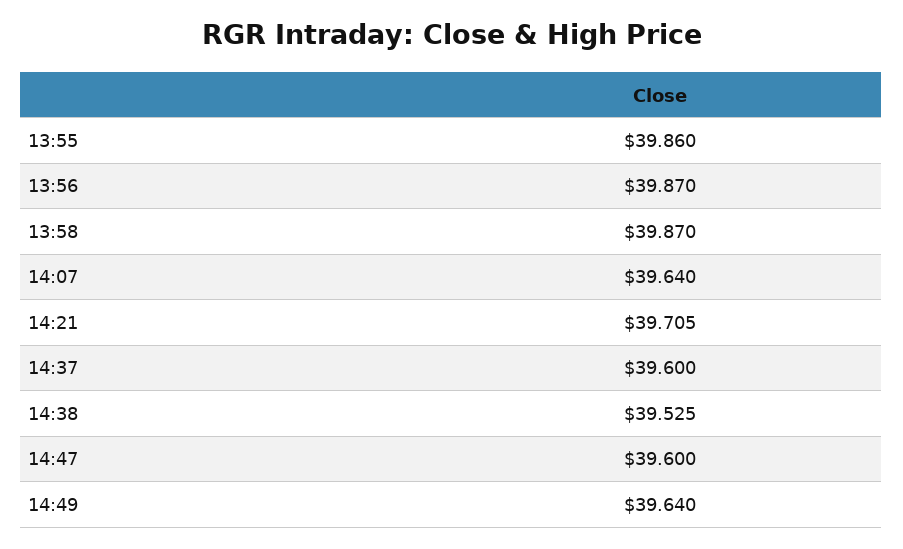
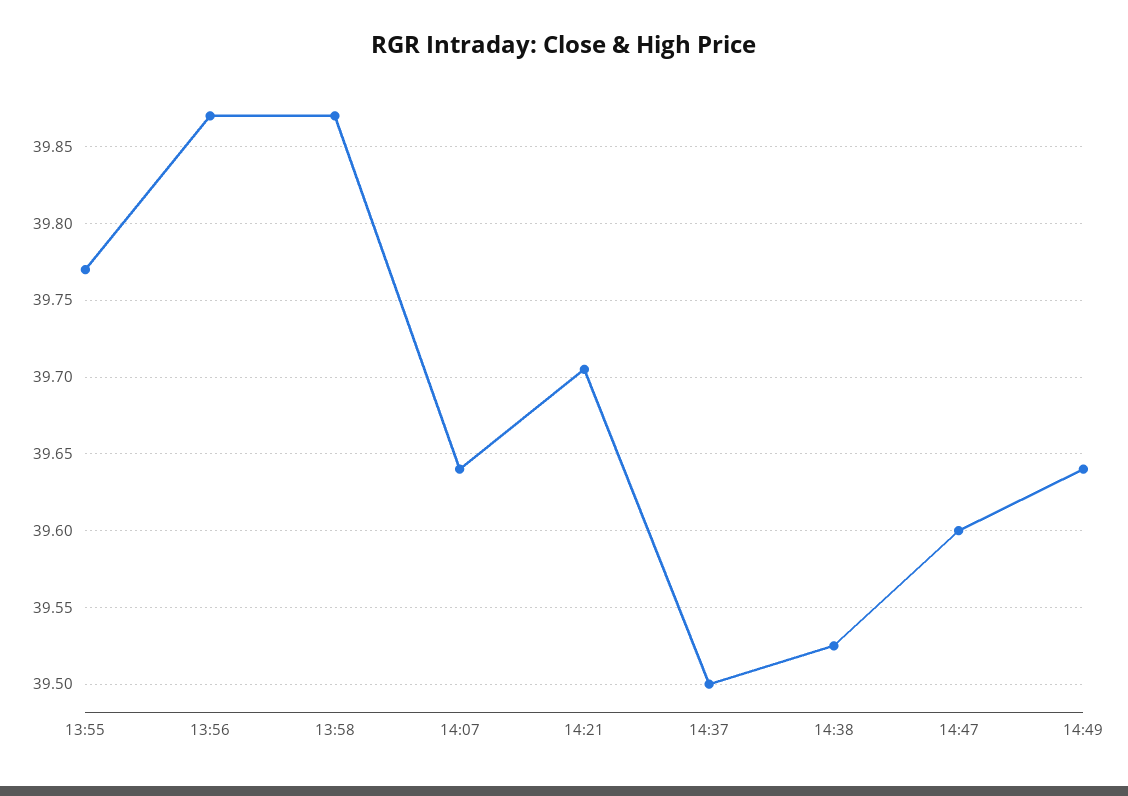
  {
-   "13:55": 39.86,
+   "13:55": 39.77,
    "13:56": 39.87,
    "13:58": 39.87,
    "14:07": 39.64,
    "14:21": 39.705,
-   "14:37": 39.6,
+   "14:37": 39.5,
    "14:38": 39.525,
    "14:47": 39.6,
    "14:49": 39.64
  }

